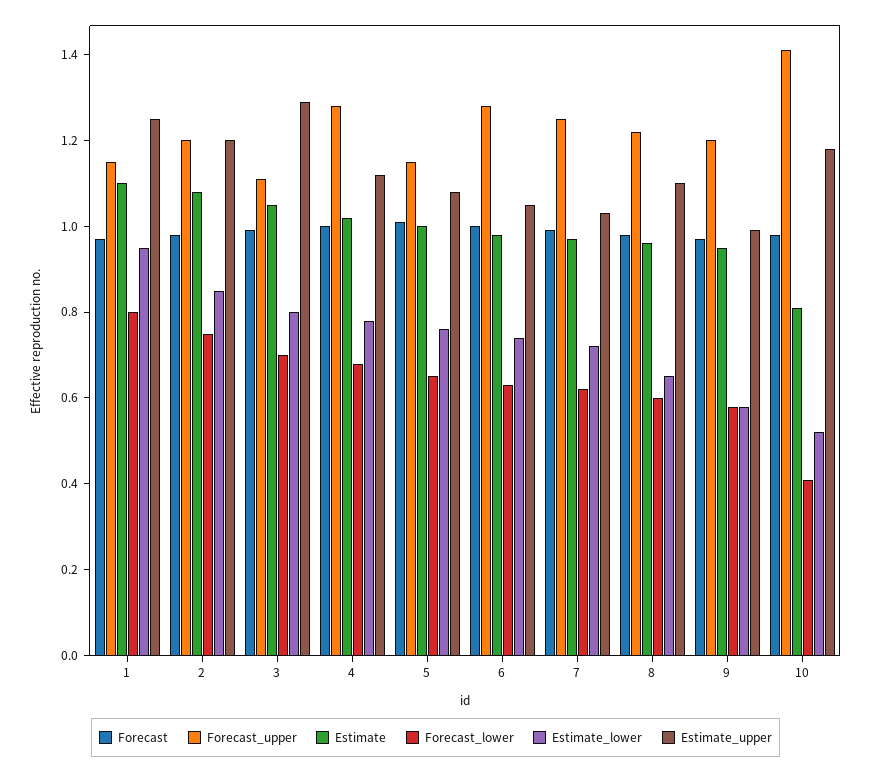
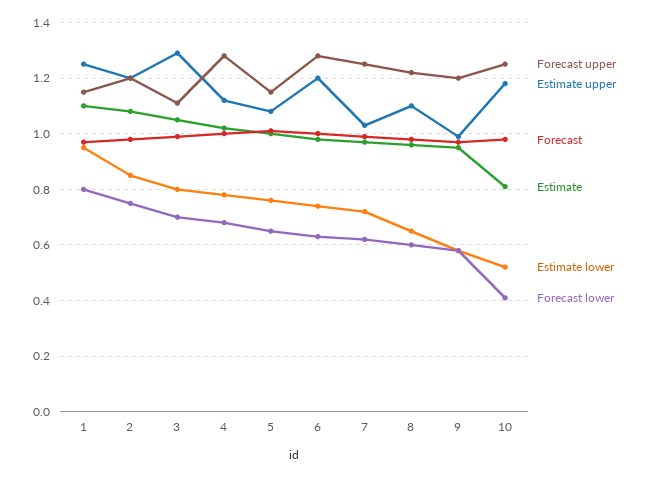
  {
    "Forecast": {
      "1": 0.95,
      "2": 1,
      "3": 1,
      "4": 1,
      "5": 1,
      "6": 1,
      "7": 1,
      "8": 1,
      "9": 0.95,
      "10": 1
    },
    "Forecast_upper": {
      "1": 1.15,
      "2": 1.2,
      "3": 1.1,
      "4": 1.3,
      "5": 1.15,
      "6": 1.3,
      "7": 1.25,
      "8": 1.2,
      "9": 1.2,
-     "10": 1.4
+     "10": 1.25
    },
    "Estimate": {
      "1": 1.1,
      "2": 1.1,
      "3": 1.05,
      "4": 1,
      "5": 1,
      "6": 1,
      "7": 0.95,
      "8": 0.95,
      "9": 0.95,
      "10": 0.8
    },
    "Forecast_lower": {
      "1": 0.8,
      "2": 0.75,
      "3": 0.7,
      "4": 0.7,
      "5": 0.65,
      "6": 0.65,
      "7": 0.6,
      "8": 0.6,
      "9": 0.6,
      "10": 0.4
    },
    "Estimate_lower": {
      "1": 0.95,
      "2": 0.85,
      "3": 0.8,
      "4": 0.8,
      "5": 0.75,
      "6": 0.75,
      "7": 0.7,
      "8": 0.65,
      "9": 0.6,
      "10": 0.5
    },
    "Estimate_upper": {
      "1": 1.25,
      "2": 1.2,
      "3": 1.3,
      "4": 1.1,
      "5": 1.1,
-     "6": 1.05,
+     "6": 1.2,
      "7": 1.05,
      "8": 1.1,
      "9": 1,
      "10": 1.2
    }
  }

